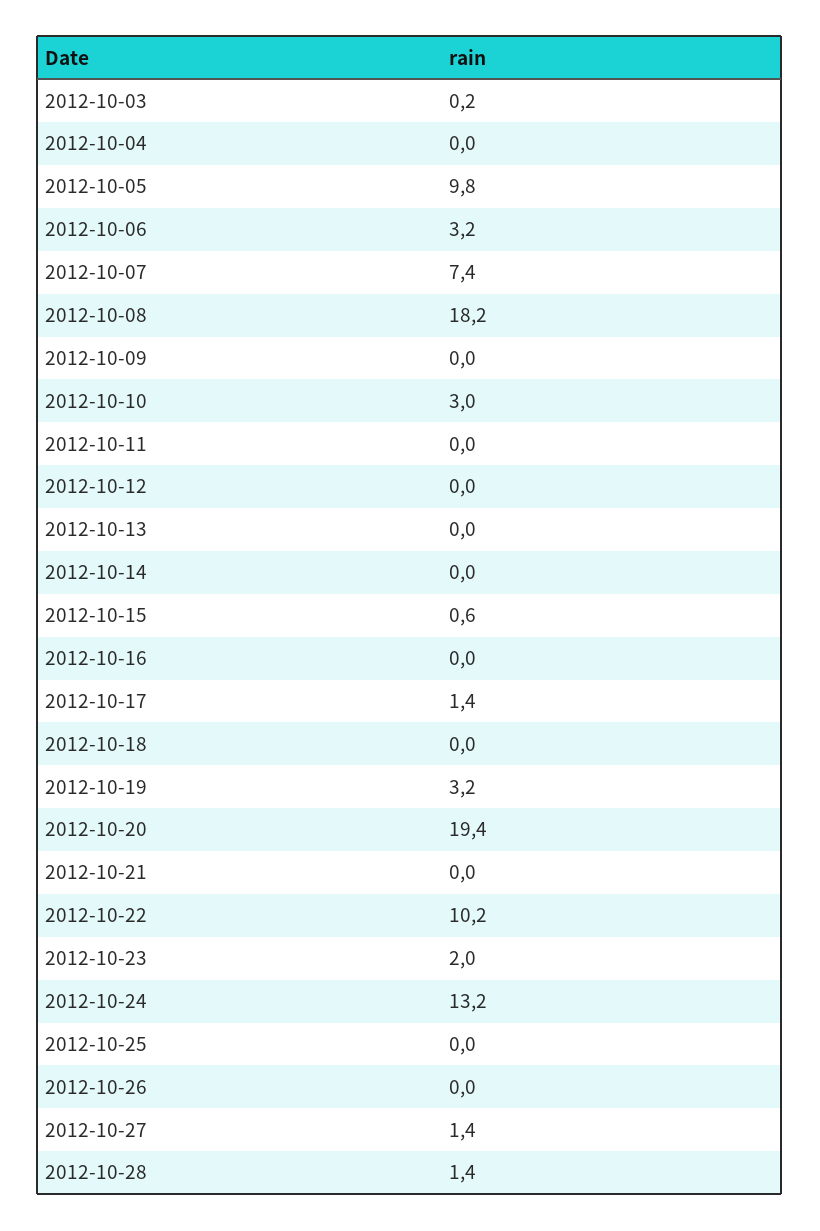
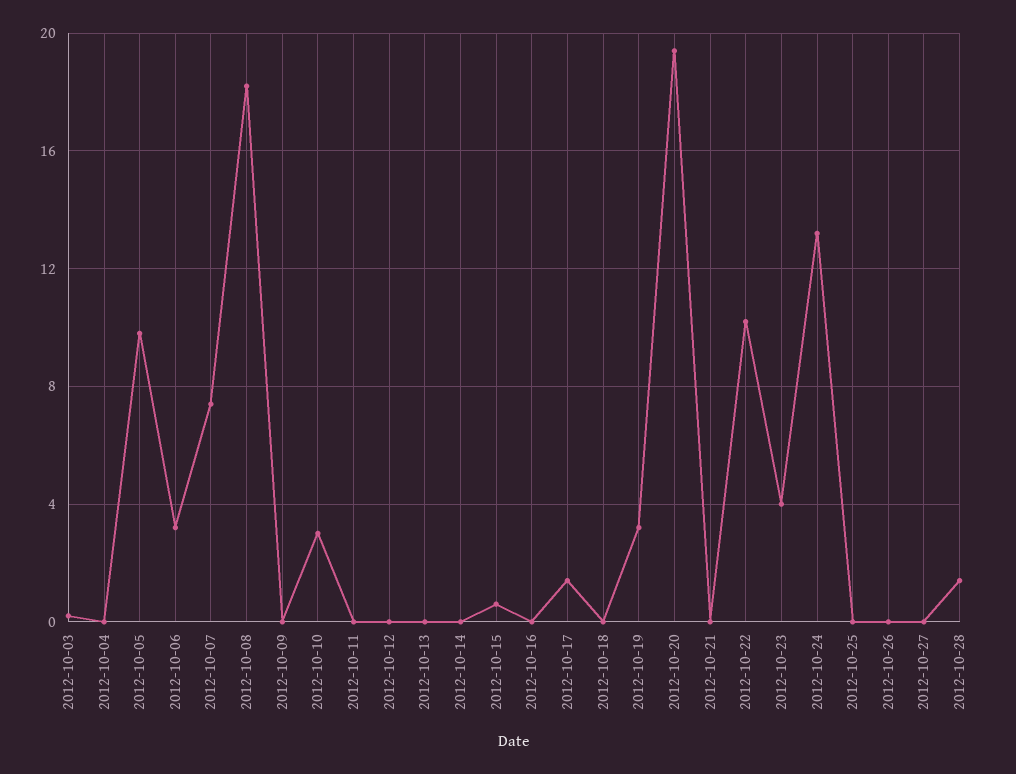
  {
    "2012-10-03": 0.2,
    "2012-10-04": 0,
    "2012-10-05": 9.8,
    "2012-10-06": 3.2,
    "2012-10-07": 7.4,
    "2012-10-08": 18.2,
    "2012-10-09": 0,
    "2012-10-10": 3,
    "2012-10-11": 0,
    "2012-10-12": 0,
    "2012-10-13": 0,
    "2012-10-14": 0,
    "2012-10-15": 0.6,
    "2012-10-16": 0,
    "2012-10-17": 1.4,
    "2012-10-18": 0,
    "2012-10-19": 3.2,
    "2012-10-20": 19.4,
    "2012-10-21": 0,
    "2012-10-22": 10.2,
-   "2012-10-23": 2,
+   "2012-10-23": 4,
    "2012-10-24": 13.2,
    "2012-10-25": 0,
    "2012-10-26": 0,
-   "2012-10-27": 1.4,
+   "2012-10-27": 0,
    "2012-10-28": 1.4
  }

